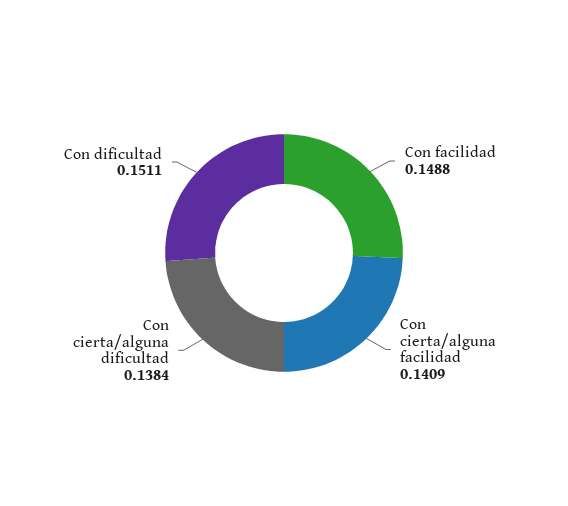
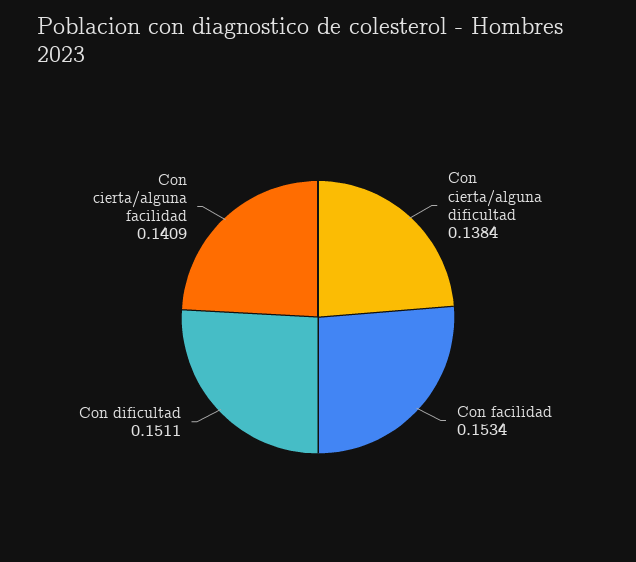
  {
-   "Con facilidad": 0.1488,
+   "Con facilidad": 0.1534,
    "Con cierta/alguna facilidad": 0.1409,
    "Con cierta/alguna dificultad": 0.1384,
    "Con dificultad": 0.1511
  }

